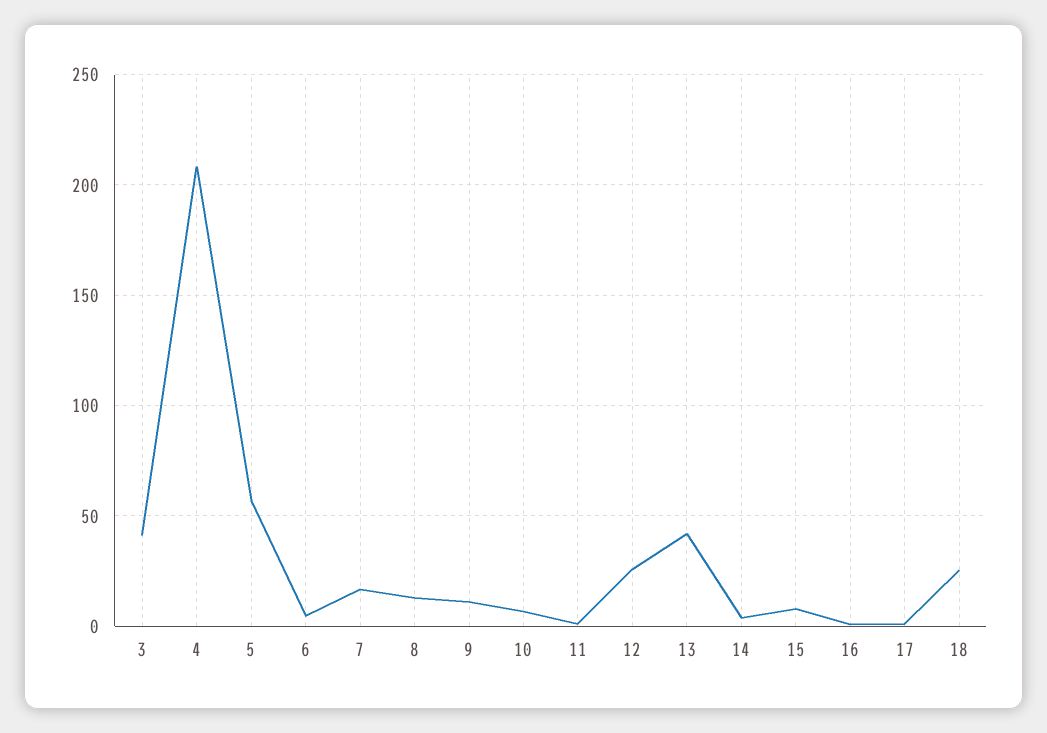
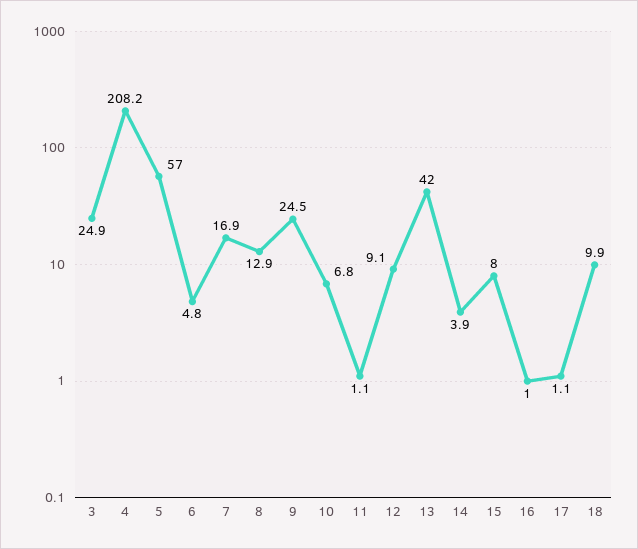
  {
-   "3": 40,
+   "3": 24.9,
    "4": 208.2,
    "5": 57,
    "6": 4.8,
    "7": 16.9,
    "8": 12.9,
-   "9": 10,
+   "9": 24.5,
    "10": 6.8,
    "11": 1.1,
-   "12": 25,
+   "12": 9.1,
    "13": 42,
    "14": 3.9,
    "15": 8,
    "16": 1,
    "17": 1.1,
-   "18": 25
+   "18": 9.9
  }

